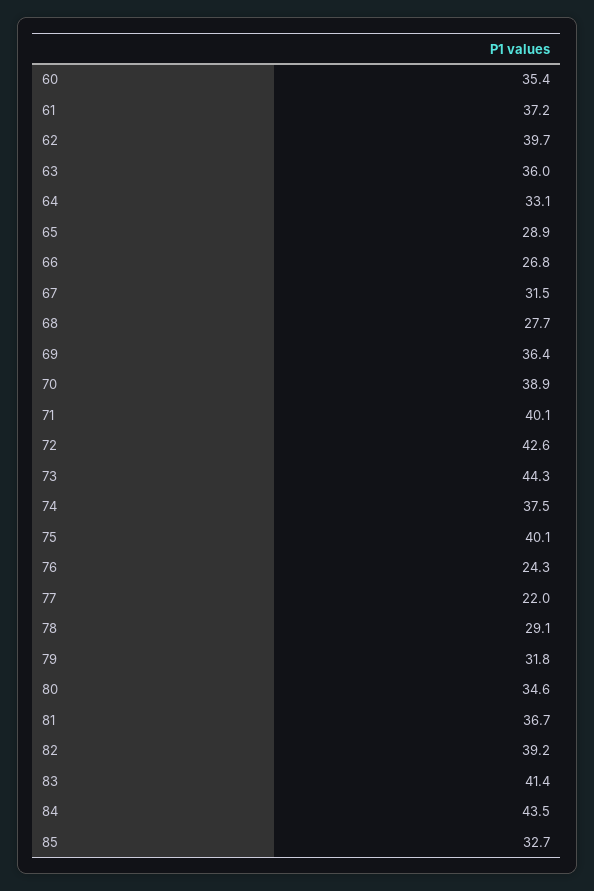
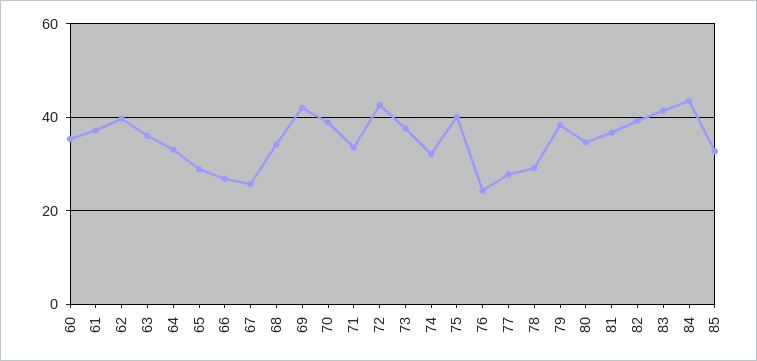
  {
    "60": 35.4,
    "61": 37.2,
    "62": 39.7,
    "63": 36,
    "64": 33.1,
    "65": 28.9,
    "66": 26.8,
-   "67": 31.5,
+   "67": 26,
-   "68": 27.7,
+   "68": 34,
-   "69": 36.4,
+   "69": 42,
    "70": 38.9,
-   "71": 40.1,
+   "71": 34,
    "72": 42.6,
-   "73": 44.3,
+   "73": 38,
-   "74": 37.5,
+   "74": 32,
    "75": 40.1,
    "76": 24.3,
-   "77": 22,
+   "77": 28,
    "78": 29.1,
-   "79": 31.8,
+   "79": 38,
    "80": 34.6,
    "81": 36.7,
    "82": 39.2,
    "83": 41.4,
    "84": 43.5,
    "85": 32.7
  }

